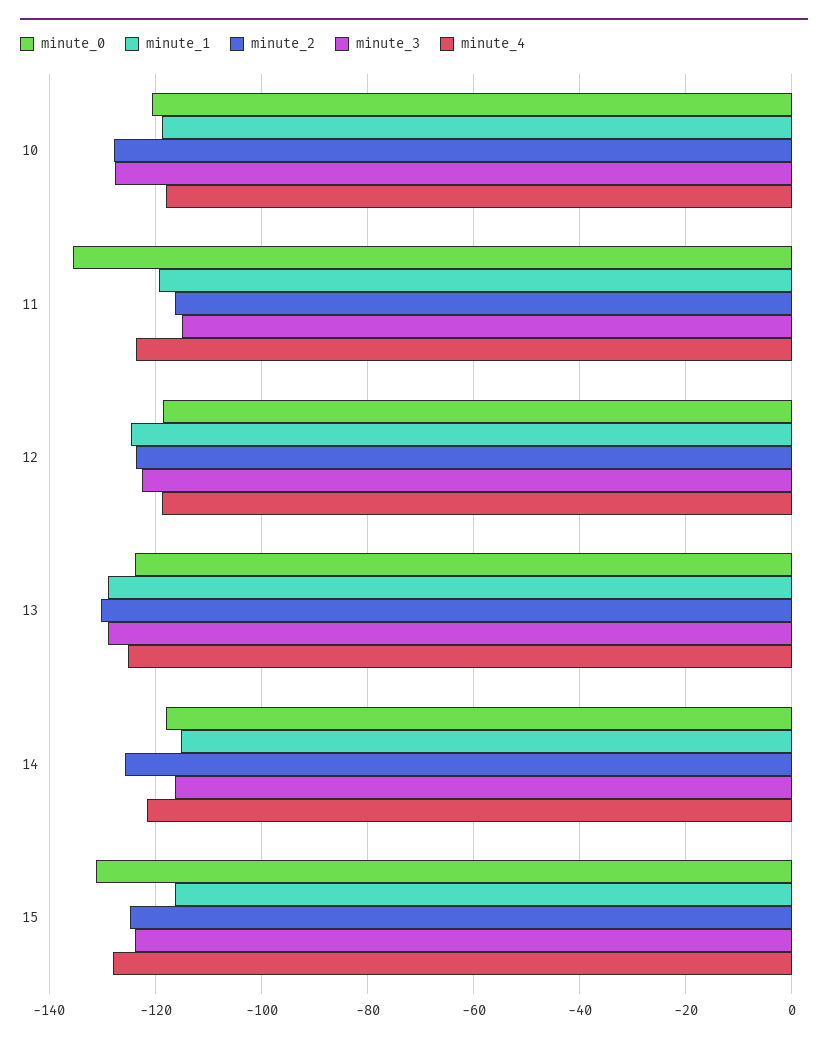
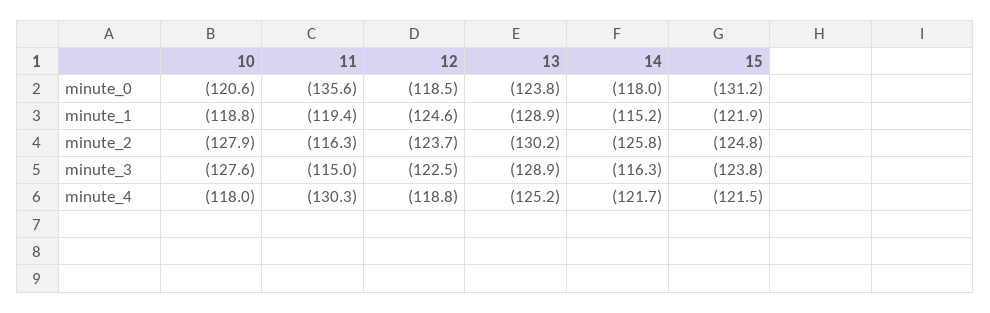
  {
    "minute_0": {
      "10": -120.6,
      "11": -135.6,
      "12": -118.5,
      "13": -123.8,
      "14": -118,
      "15": -131.2
    },
    "minute_1": {
      "10": -118.8,
      "11": -119.4,
      "12": -124.6,
      "13": -128.9,
      "14": -115.2,
-     "15": -116
+     "15": -121.9
    },
    "minute_2": {
      "10": -127.9,
      "11": -116.3,
      "12": -123.7,
      "13": -130.2,
      "14": -125.8,
      "15": -124.8
    },
    "minute_3": {
      "10": -127.6,
      "11": -115,
      "12": -122.5,
      "13": -128.9,
      "14": -116.3,
      "15": -123.8
    },
    "minute_4": {
      "10": -118,
-     "11": -124,
+     "11": -130.3,
      "12": -118.8,
      "13": -125.2,
      "14": -121.7,
-     "15": -128
+     "15": -121.5
    }
  }

